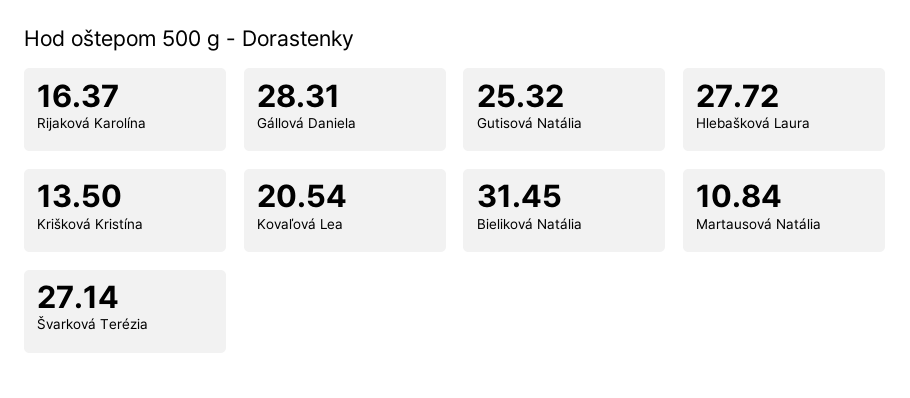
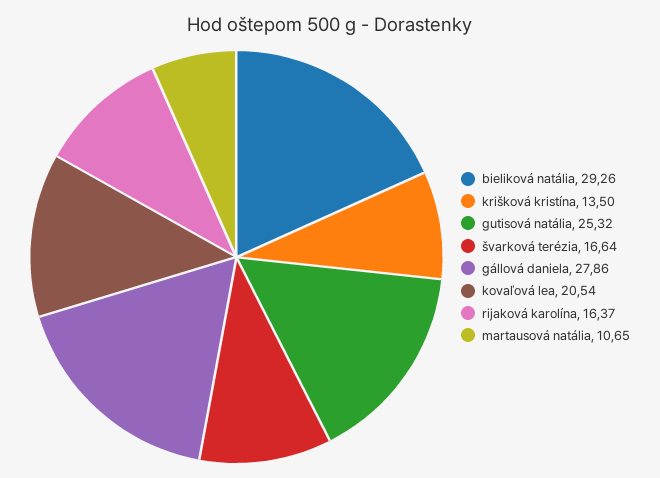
  {
    "Rijaková Karolína": 16.37,
-   "Gállová Daniela": 28.31,
+   "Gállová Daniela": 27.86,
    "Gutisová Natália": 25.32,
-   "Hlebašková Laura": 27.72,
    "Krišková Kristína": 13.5,
    "Kovaľová Lea": 20.54,
-   "Bieliková Natália": 31.45,
+   "Bieliková Natália": 29.26,
-   "Martausová Natália": 10.84,
+   "Martausová Natália": 10.65,
-   "Švarková Terézia": 27.14
+   "Švarková Terézia": 16.64
  }

